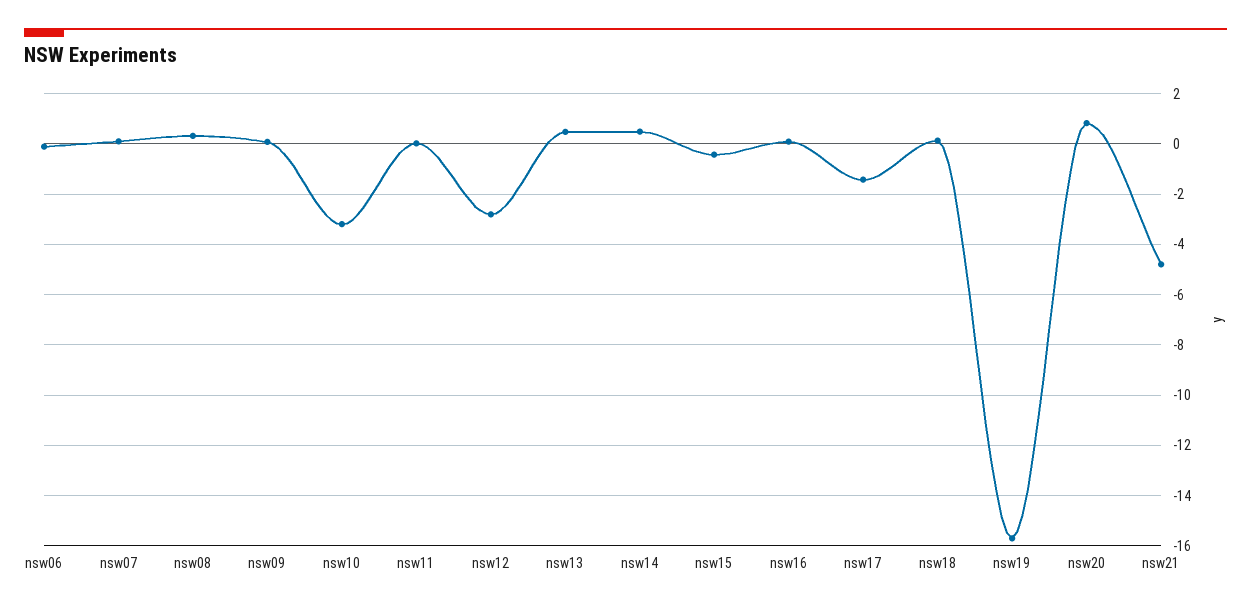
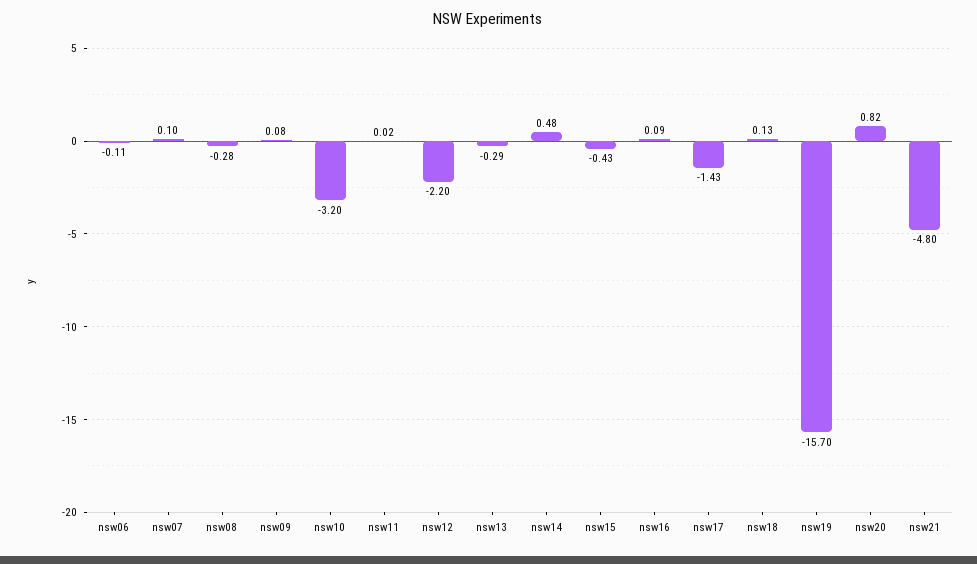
  {
    "nsw06": -0.11,
    "nsw07": 0.1,
-   "nsw08": 0.25,
+   "nsw08": -0.28,
    "nsw09": 0.08,
    "nsw10": -3.2,
    "nsw11": 0.02,
-   "nsw12": -2.75,
+   "nsw12": -2.2,
-   "nsw13": 0.5,
+   "nsw13": -0.29,
    "nsw14": 0.48,
    "nsw15": -0.43,
    "nsw16": 0.09,
    "nsw17": -1.43,
    "nsw18": 0.13,
    "nsw19": -15.7,
    "nsw20": 0.82,
    "nsw21": -4.8
  }

